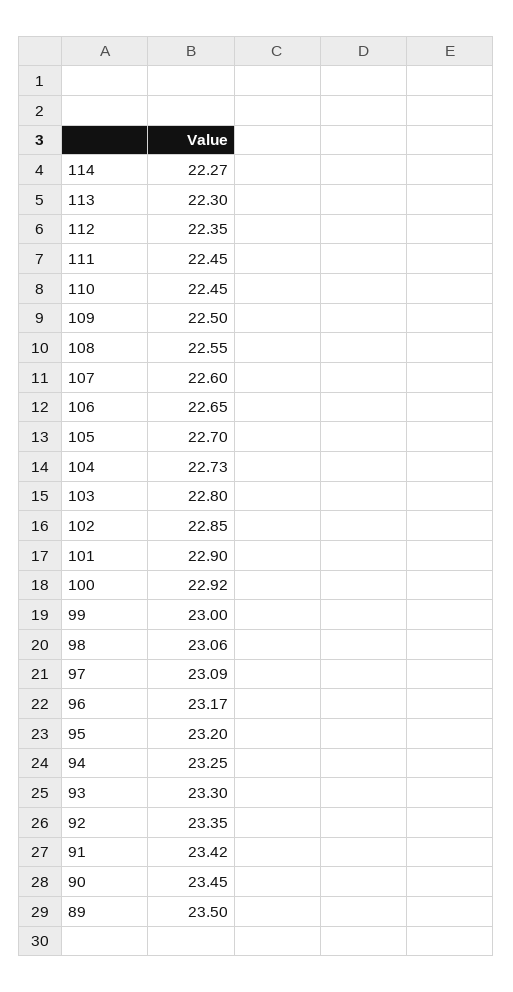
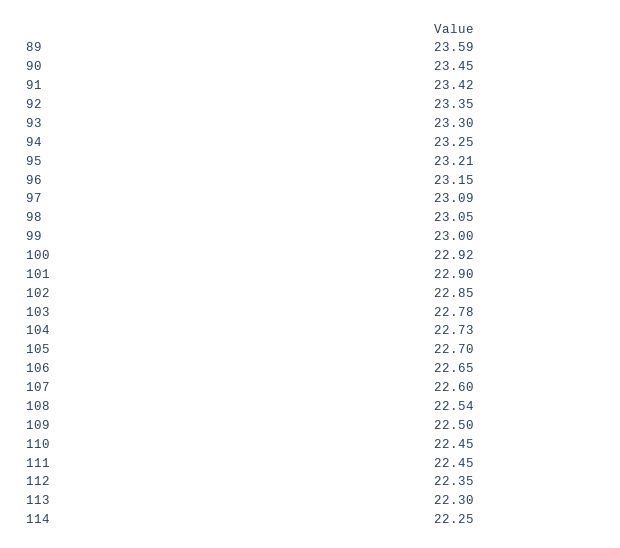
  {
-   "114": 22.27,
+   "114": 22.25,
    "113": 22.3,
    "112": 22.35,
    "111": 22.45,
    "110": 22.45,
    "109": 22.5,
-   "108": 22.55,
+   "108": 22.54,
    "107": 22.6,
    "106": 22.65,
    "105": 22.7,
    "104": 22.73,
-   "103": 22.8,
+   "103": 22.78,
    "102": 22.85,
    "101": 22.9,
    "100": 22.92,
    "99": 23,
-   "98": 23.06,
+   "98": 23.05,
    "97": 23.09,
-   "96": 23.17,
+   "96": 23.15,
-   "95": 23.2,
+   "95": 23.21,
    "94": 23.25,
    "93": 23.3,
    "92": 23.35,
    "91": 23.42,
    "90": 23.45,
-   "89": 23.5
+   "89": 23.59
  }

